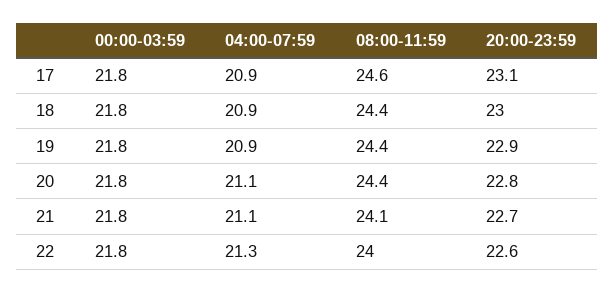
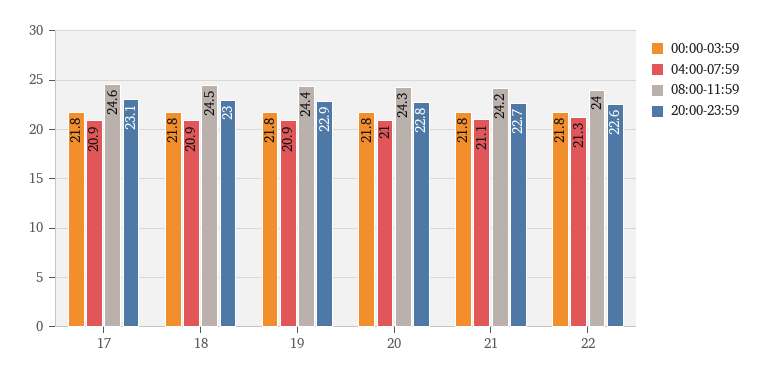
  {
    "00:00-03:59": {
      "17": 21.8,
      "18": 21.8,
      "19": 21.8,
      "20": 21.8,
      "21": 21.8,
      "22": 21.8
    },
    "04:00-07:59": {
      "17": 20.9,
      "18": 20.9,
      "19": 20.9,
-     "20": 21.1,
+     "20": 21,
      "21": 21.1,
      "22": 21.3
    },
    "08:00-11:59": {
      "17": 24.6,
-     "18": 24.4,
+     "18": 24.5,
      "19": 24.4,
-     "20": 24.4,
+     "20": 24.3,
-     "21": 24.1,
+     "21": 24.2,
      "22": 24
    },
    "20:00-23:59": {
      "17": 23.1,
      "18": 23,
      "19": 22.9,
      "20": 22.8,
      "21": 22.7,
      "22": 22.6
    }
  }

